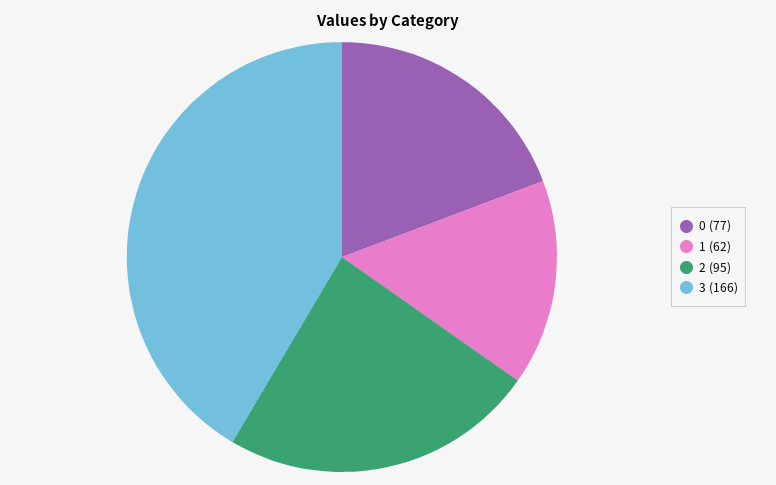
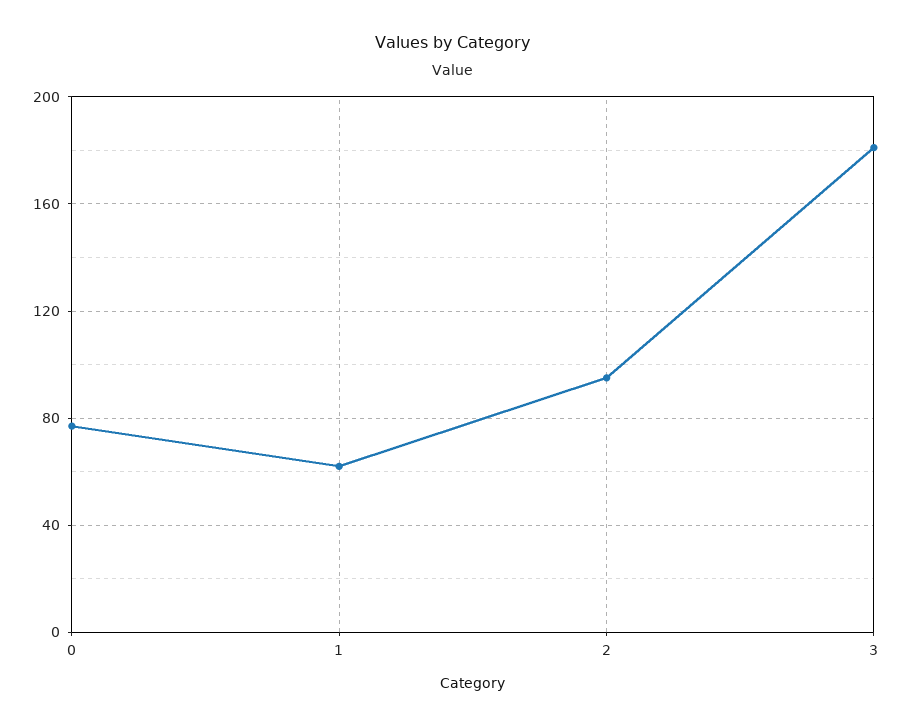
  {
    "0": 77,
    "1": 62,
    "2": 95,
-   "3": 166
+   "3": 180
  }

